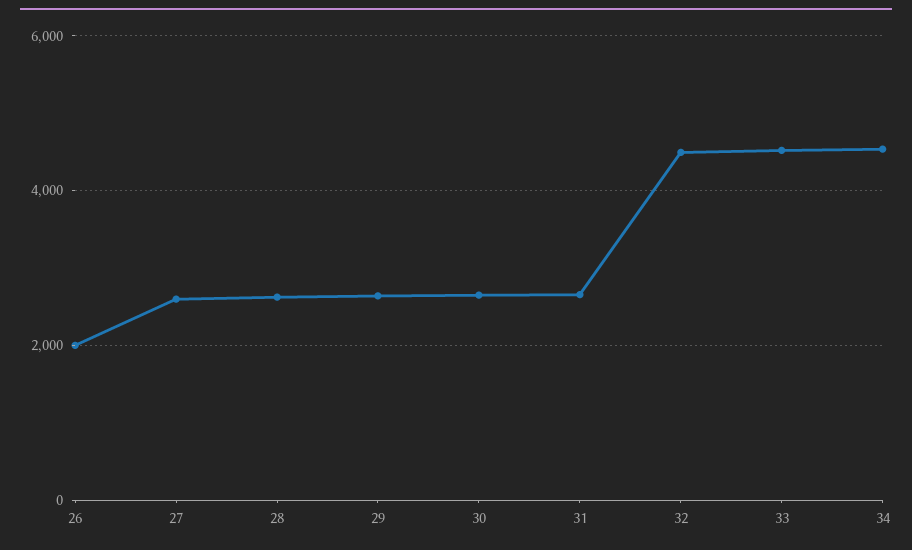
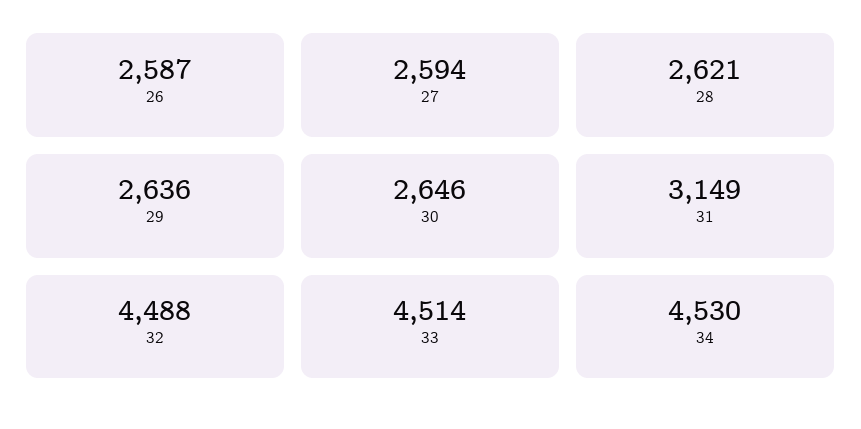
  {
-   "26": 2000,
+   "26": 2587,
    "27": 2594,
    "28": 2621,
    "29": 2636,
    "30": 2646,
-   "31": 2600,
+   "31": 3149,
    "32": 4488,
    "33": 4514,
    "34": 4530
  }

